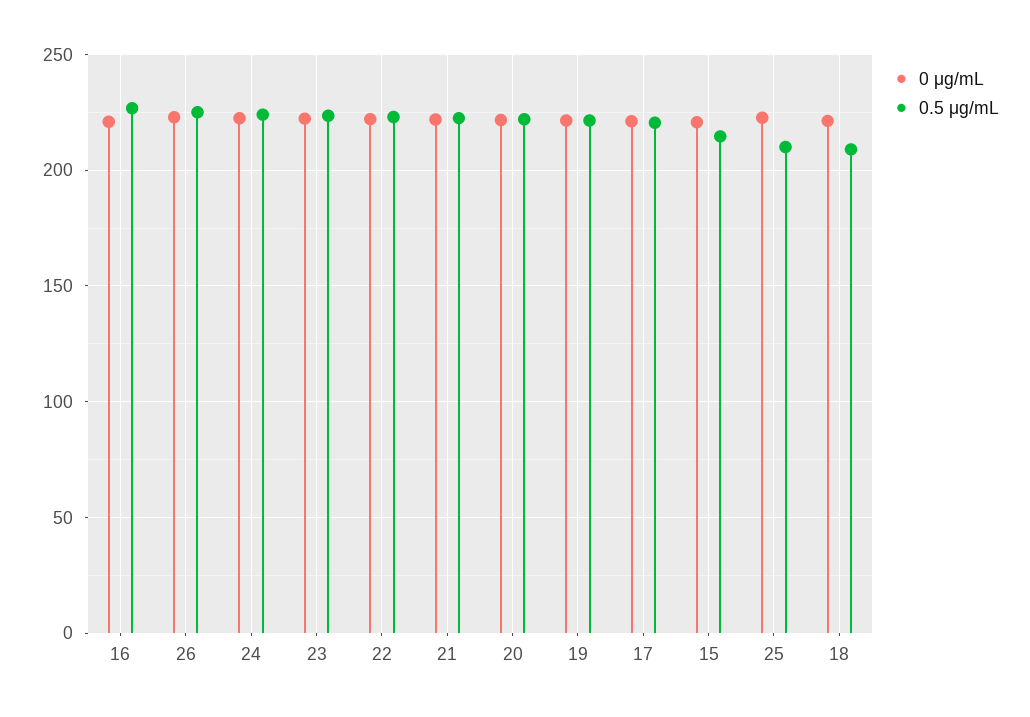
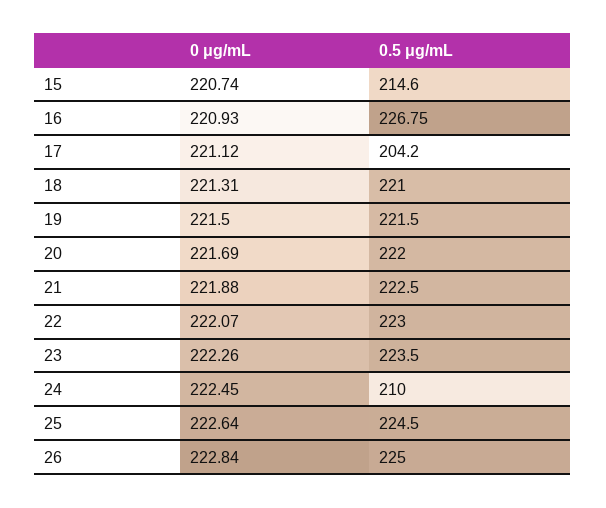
  {
    "0 μg/mL": {
      "16": 220.93,
      "26": 222.84,
      "24": 222.45,
      "23": 222.26,
      "22": 222.07,
      "21": 221.88,
      "20": 221.69,
      "19": 221.5,
      "17": 221.12,
      "15": 220.74,
      "25": 222.64,
      "18": 221.31
    },
    "0.5 μg/mL": {
      "16": 226.75,
      "26": 225,
-     "24": 225,
+     "24": 210,
      "23": 223.5,
      "22": 223,
      "21": 222.5,
      "20": 222,
      "19": 221.5,
-     "17": 220,
+     "17": 204.2,
      "15": 214.6,
-     "25": 210,
+     "25": 224.5,
-     "18": 210
+     "18": 221
    }
  }

